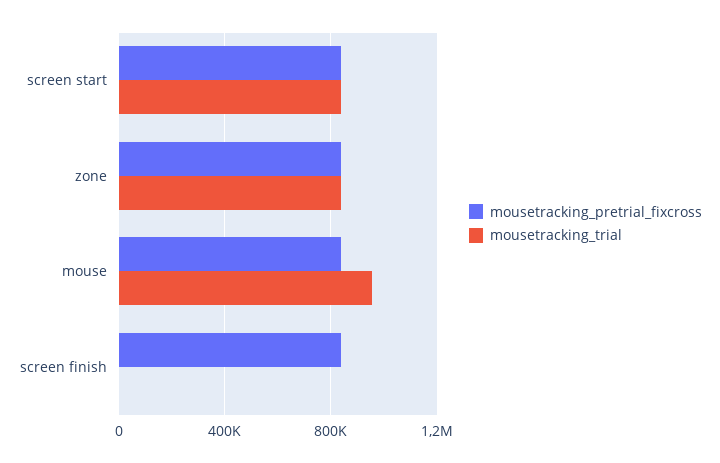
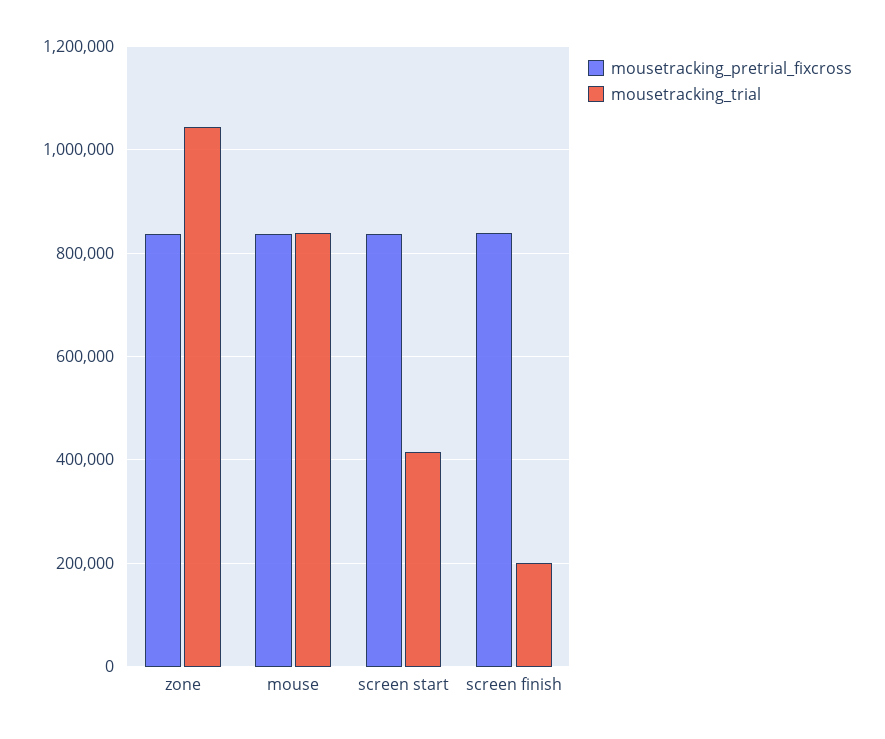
  {
    "mousetracking_pretrial_fixcross": {
      "screen start": 840000,
      "zone": 840000,
      "mouse": 840000,
      "screen finish": 840000
    },
    "mousetracking_trial": {
-     "screen start": 850000,
+     "screen start": 420000,
-     "zone": 850000,
+     "zone": 1040000,
-     "mouse": 950000,
+     "mouse": 840000,
-     "screen finish": 0
+     "screen finish": 200000
    }
  }

